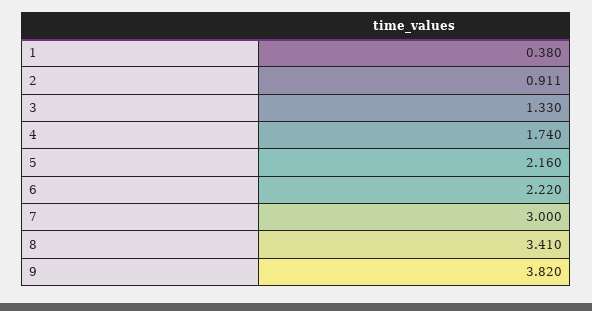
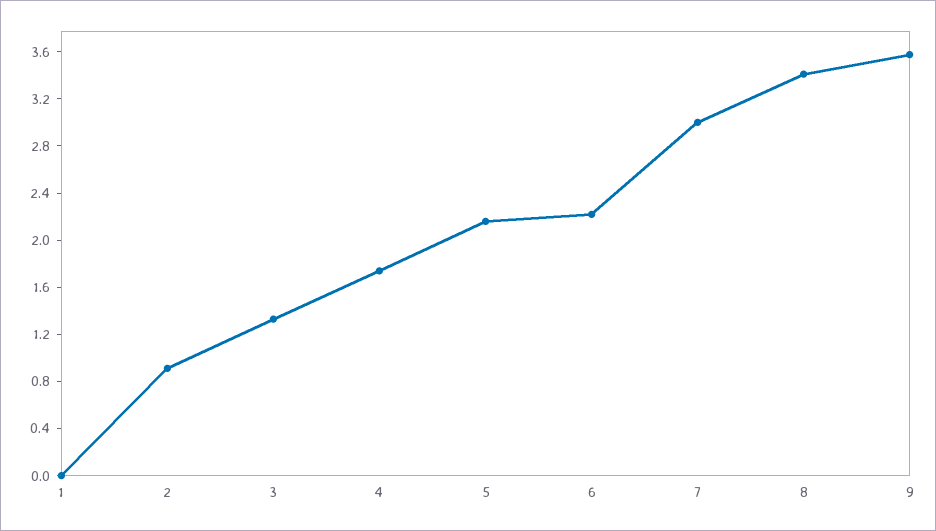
  {
-   "1": 0.38,
+   "1": 0,
    "2": 0.911,
    "3": 1.33,
    "4": 1.74,
    "5": 2.16,
    "6": 2.22,
    "7": 3,
    "8": 3.41,
-   "9": 3.82
+   "9": 3.6
  }

